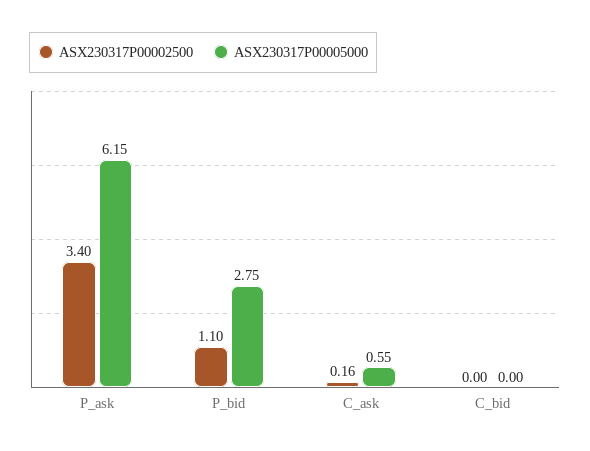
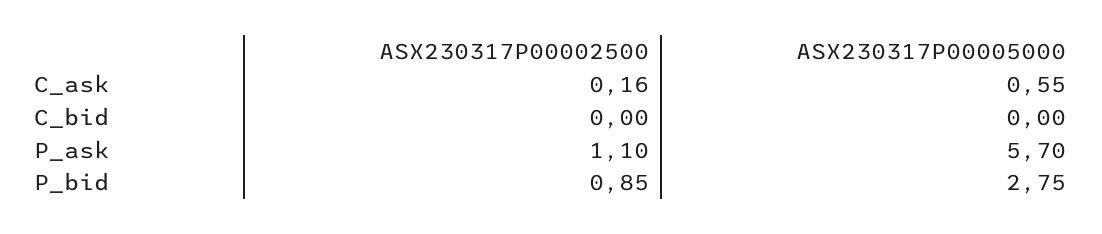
  {
    "ASX230317P00002500": {
-     "P_ask": 3.4,
+     "P_ask": 1.1,
-     "P_bid": 1.1,
+     "P_bid": 0.85,
      "C_ask": 0.16,
      "C_bid": 0
    },
    "ASX230317P00005000": {
-     "P_ask": 6.15,
+     "P_ask": 5.7,
      "P_bid": 2.75,
      "C_ask": 0.55,
      "C_bid": 0
    }
  }

